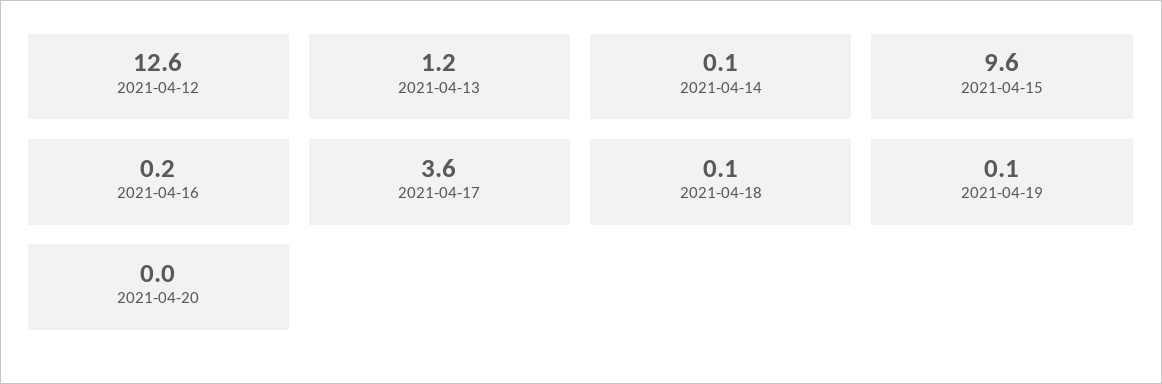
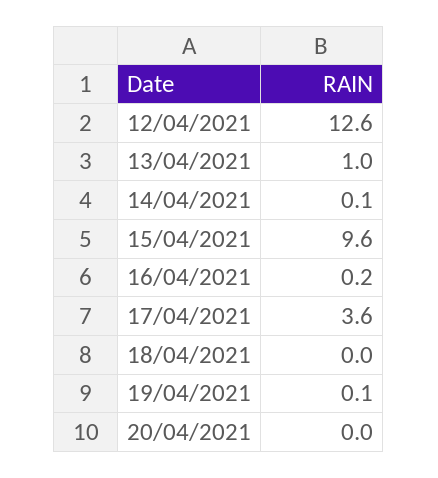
  {
    "2021-04-12": 12.6,
-   "2021-04-13": 1.2,
+   "2021-04-13": 1,
    "2021-04-14": 0.1,
    "2021-04-15": 9.6,
    "2021-04-16": 0.2,
    "2021-04-17": 3.6,
-   "2021-04-18": 0.1,
+   "2021-04-18": 0,
    "2021-04-19": 0.1,
    "2021-04-20": 0
  }

